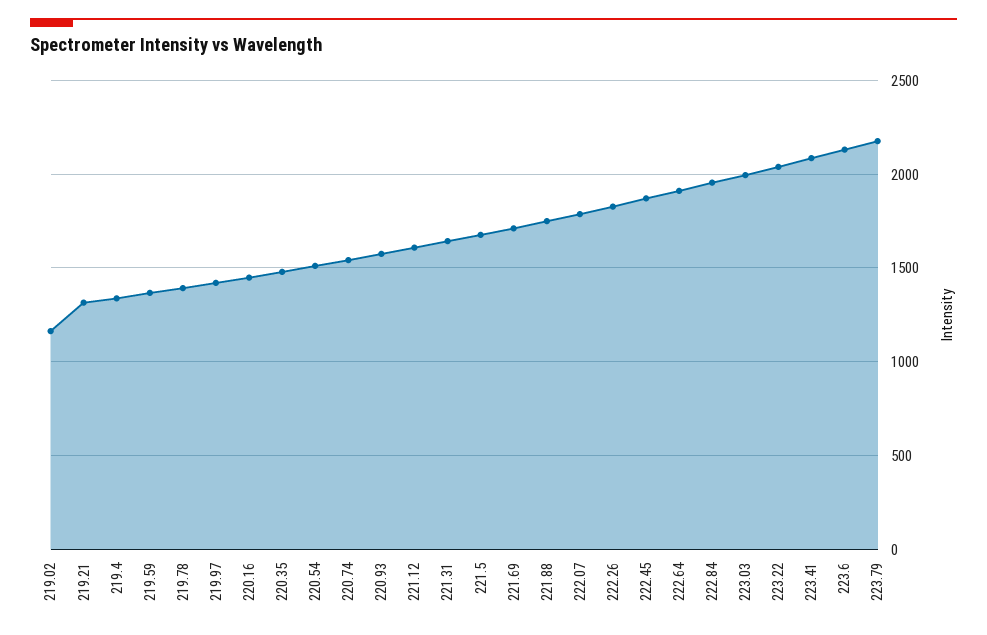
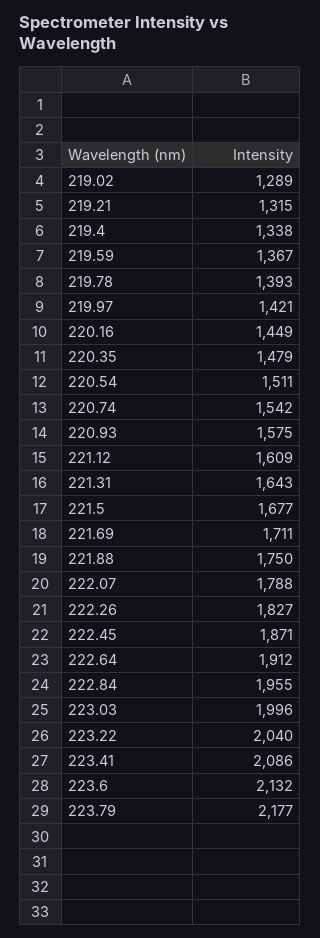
  {
-   "219.02": 1150,
+   "219.02": 1289,
    "219.21": 1315,
    "219.4": 1338,
    "219.59": 1367,
    "219.78": 1393,
    "219.97": 1421,
    "220.16": 1449,
    "220.35": 1479,
    "220.54": 1511,
    "220.74": 1542,
    "220.93": 1575,
    "221.12": 1609,
    "221.31": 1643,
    "221.5": 1677,
    "221.69": 1711,
    "221.88": 1750,
    "222.07": 1788,
    "222.26": 1827,
    "222.45": 1871,
    "222.64": 1912,
    "222.84": 1955,
    "223.03": 1996,
    "223.22": 2040,
    "223.41": 2086,
    "223.6": 2132,
    "223.79": 2177
  }

